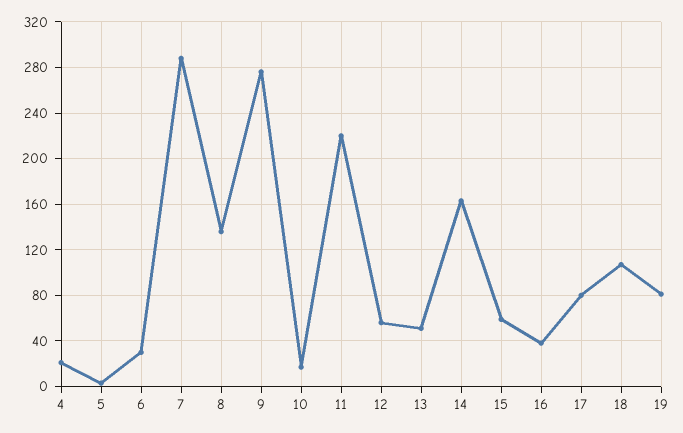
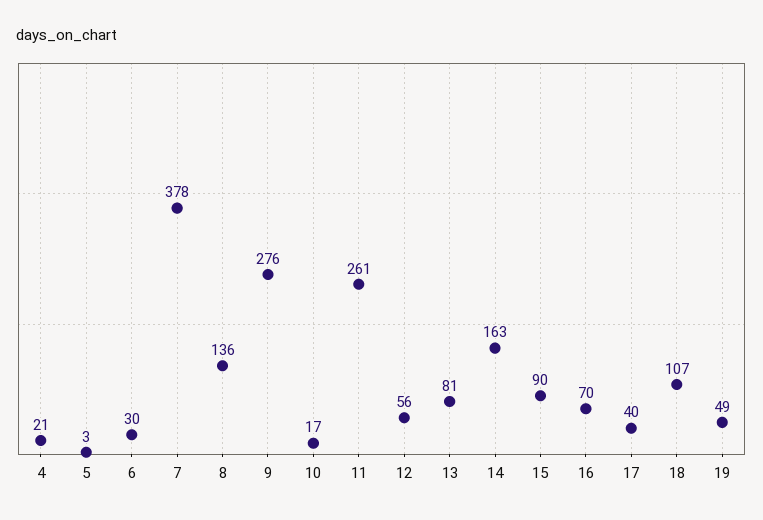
  {
    "4": 21,
    "5": 3,
    "6": 30,
-   "7": 290,
+   "7": 378,
    "8": 136,
    "9": 276,
    "10": 17,
-   "11": 220,
+   "11": 261,
    "12": 56,
-   "13": 50,
+   "13": 81,
    "14": 163,
-   "15": 60,
+   "15": 90,
-   "16": 40,
+   "16": 70,
-   "17": 80,
+   "17": 40,
    "18": 107,
-   "19": 80
+   "19": 49
  }

